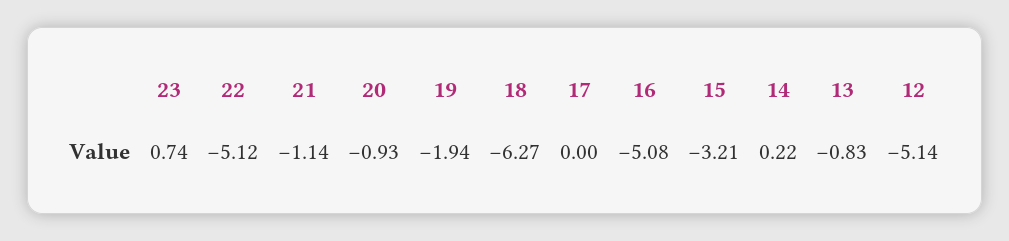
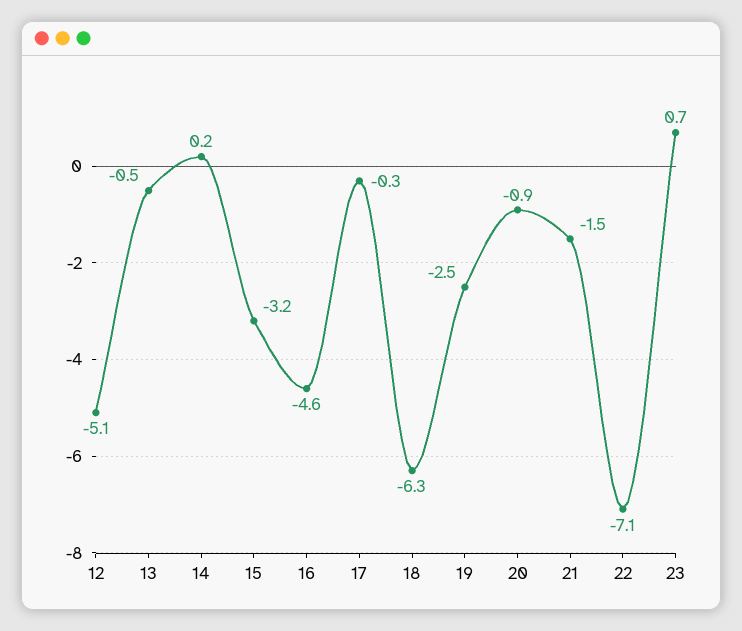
  {
    "23": 0.74,
-   "22": -5.12,
+   "22": -7.1,
-   "21": -1.14,
+   "21": -1.5,
    "20": -0.93,
-   "19": -1.94,
+   "19": -2.5,
    "18": -6.27,
-   "17": 0,
+   "17": -0.3,
-   "16": -5.08,
+   "16": -4.6,
    "15": -3.21,
    "14": 0.22,
-   "13": -0.83,
+   "13": -0.5,
    "12": -5.14
  }

